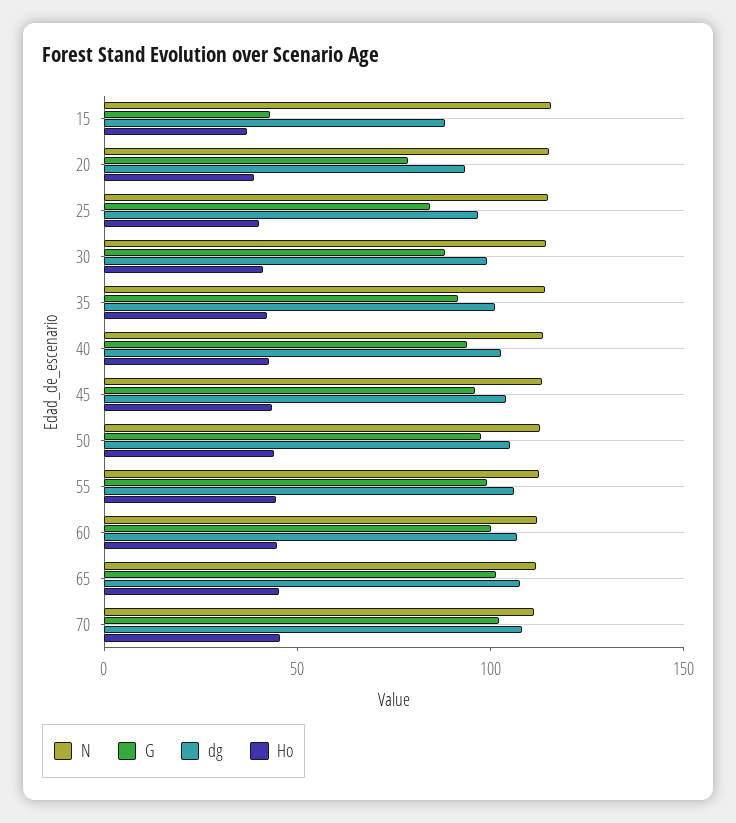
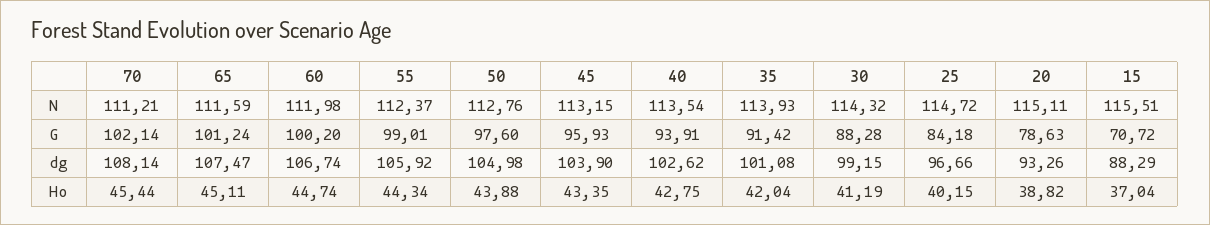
  {
    "N": {
      "15": 115.51,
      "20": 115.11,
      "25": 114.72,
      "30": 114.32,
      "35": 113.93,
      "40": 113.54,
      "45": 113.15,
      "50": 112.76,
      "55": 112.37,
      "60": 111.98,
      "65": 111.59,
      "70": 111.21
    },
    "G": {
-     "15": 40,
+     "15": 70.72,
      "20": 78.63,
      "25": 84.18,
      "30": 88.28,
      "35": 91.42,
      "40": 93.91,
      "45": 95.93,
      "50": 97.6,
      "55": 99.01,
      "60": 100.2,
      "65": 101.24,
      "70": 102.14
    },
    "dg": {
      "15": 88.29,
      "20": 93.26,
      "25": 96.66,
      "30": 99.15,
      "35": 101.08,
      "40": 102.62,
      "45": 103.9,
      "50": 104.98,
      "55": 105.92,
      "60": 106.74,
      "65": 107.47,
      "70": 108.14
    },
    "Ho": {
      "15": 37.04,
      "20": 38.82,
      "25": 40.15,
      "30": 41.19,
      "35": 42.04,
      "40": 42.75,
      "45": 43.35,
      "50": 43.88,
      "55": 44.34,
      "60": 44.74,
      "65": 45.11,
      "70": 45.44
    }
  }

